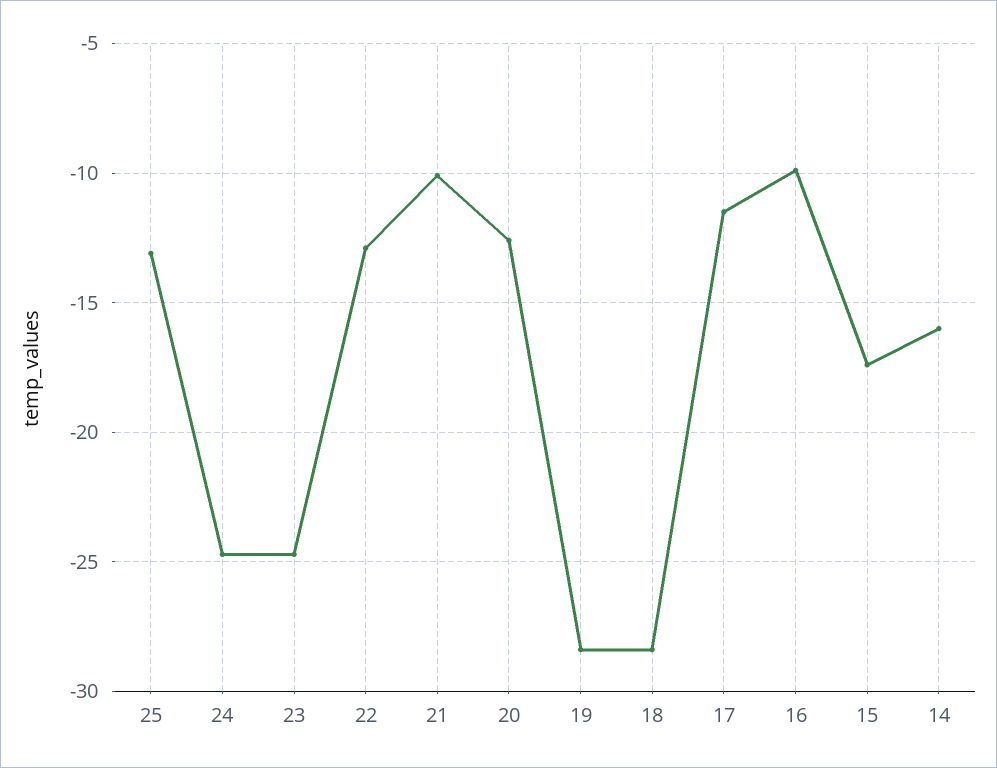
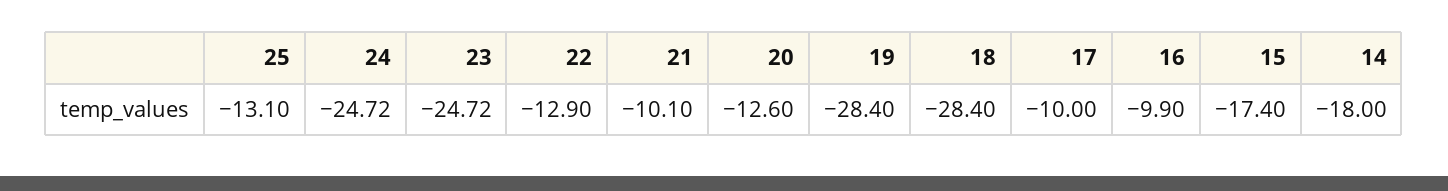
  {
    "25": -13.1,
    "24": -24.72,
    "23": -24.72,
    "22": -12.9,
    "21": -10.1,
    "20": -12.6,
    "19": -28.4,
    "18": -28.4,
-   "17": -11.5,
+   "17": -10,
    "16": -9.9,
    "15": -17.4,
-   "14": -16
+   "14": -18
  }

